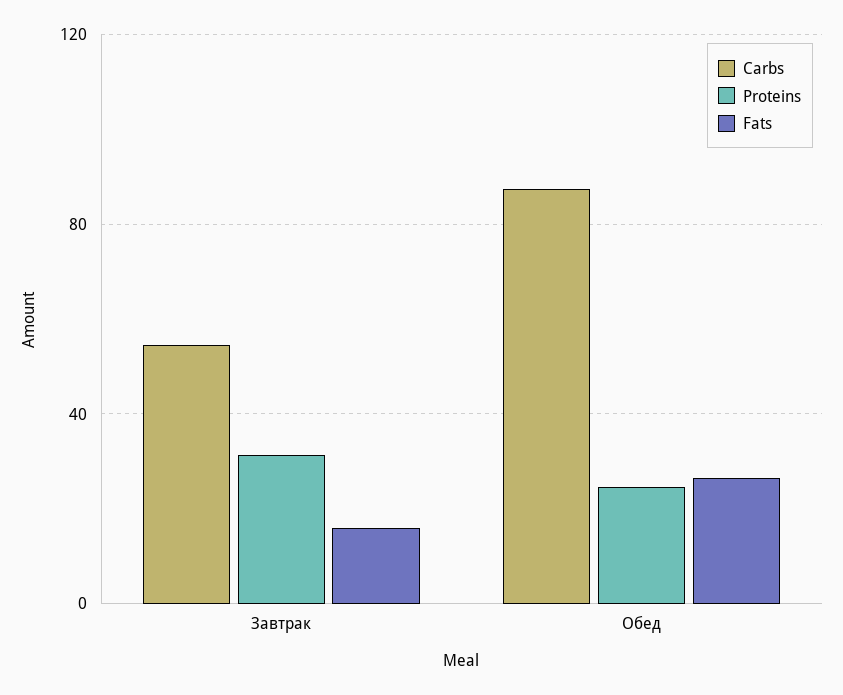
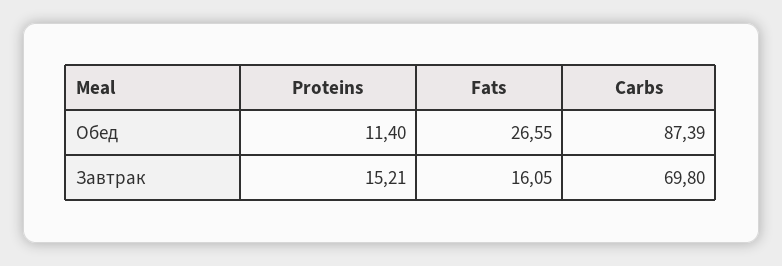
  {
    "Carbs": {
-     "Завтрак": 55,
+     "Завтрак": 69.8,
      "Обед": 87.39
    },
    "Proteins": {
-     "Завтрак": 30,
+     "Завтрак": 15.21,
-     "Обед": 25
+     "Обед": 11.4
    },
    "Fats": {
      "Завтрак": 16.05,
      "Обед": 26.55
    }
  }

